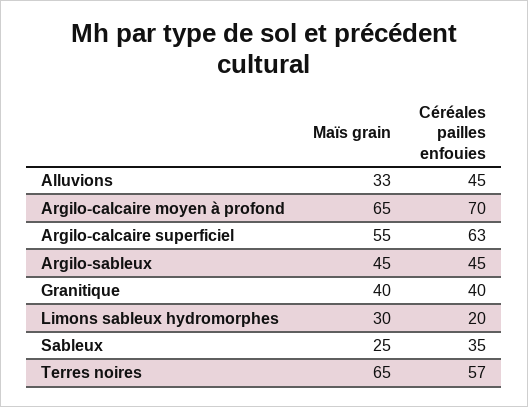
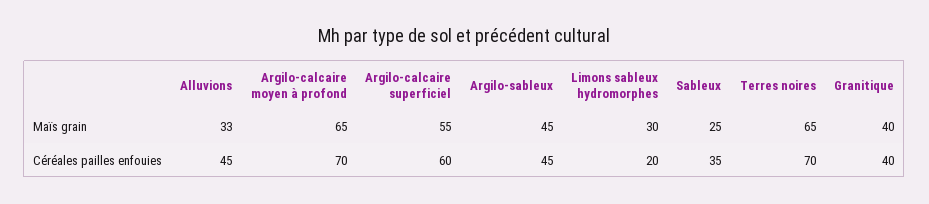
  {
    "Maïs grain": {
      "Alluvions": 33,
      "Argilo-calcaire moyen à profond": 65,
      "Argilo-calcaire superficiel": 55,
      "Argilo-sableux": 45,
      "Granitique": 40,
      "Limons sableux hydromorphes": 30,
      "Sableux": 25,
      "Terres noires": 65
    },
    "Céréales pailles enfouies": {
      "Alluvions": 45,
      "Argilo-calcaire moyen à profond": 70,
-     "Argilo-calcaire superficiel": 63,
+     "Argilo-calcaire superficiel": 60,
      "Argilo-sableux": 45,
      "Granitique": 40,
      "Limons sableux hydromorphes": 20,
      "Sableux": 35,
-     "Terres noires": 57
+     "Terres noires": 70
    }
  }

